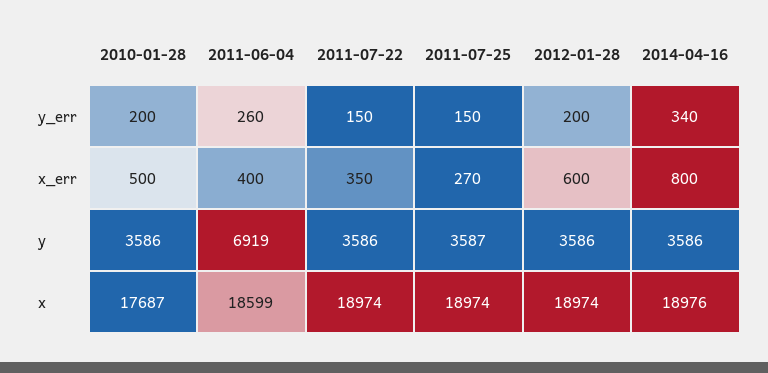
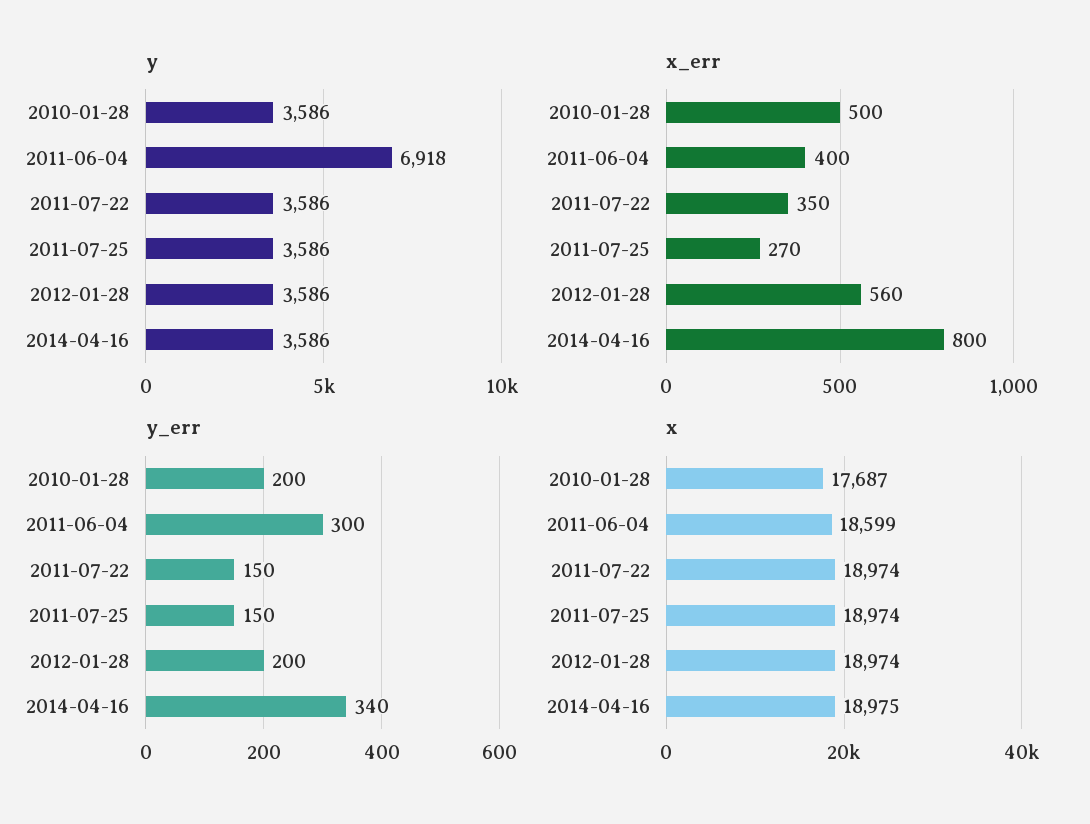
  {
    "y_err": {
      "2010-01-28": 200,
-     "2011-06-04": 260,
+     "2011-06-04": 300,
      "2011-07-22": 150,
      "2011-07-25": 150,
      "2012-01-28": 200,
      "2014-04-16": 340
    },
    "x_err": {
      "2010-01-28": 500,
      "2011-06-04": 400,
      "2011-07-22": 350,
      "2011-07-25": 270,
-     "2012-01-28": 600,
+     "2012-01-28": 560,
      "2014-04-16": 800
    },
    "y": {
      "2010-01-28": 3586,
-     "2011-06-04": 6919,
+     "2011-06-04": 6918,
      "2011-07-22": 3586,
-     "2011-07-25": 3587,
+     "2011-07-25": 3586,
      "2012-01-28": 3586,
      "2014-04-16": 3586
    },
    "x": {
      "2010-01-28": 17687,
      "2011-06-04": 18599,
      "2011-07-22": 18974,
      "2011-07-25": 18974,
      "2012-01-28": 18974,
-     "2014-04-16": 18976
+     "2014-04-16": 18975
    }
  }

